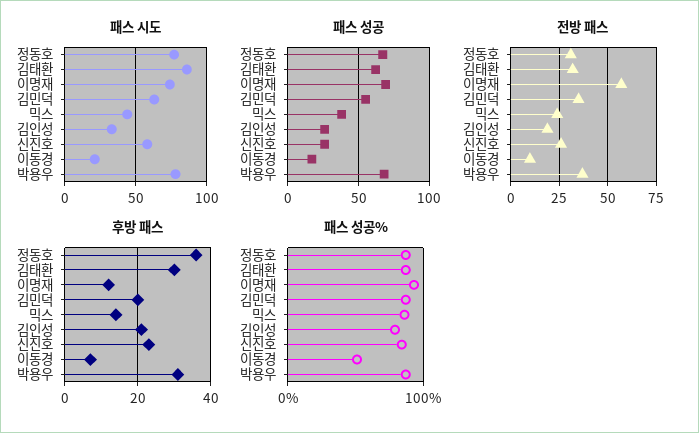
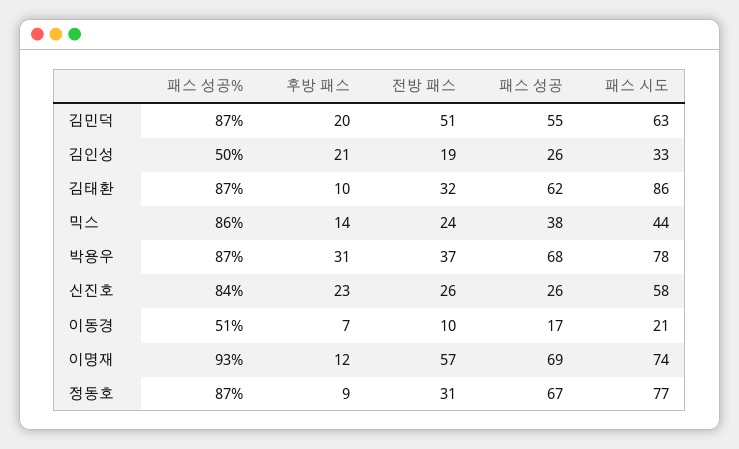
  {
    "패스 시도": {
      "정동호": 77,
      "김태환": 86,
      "이명재": 74,
      "김민덕": 63,
      "믹스": 44,
      "김인성": 33,
      "신진호": 58,
      "이동경": 21,
      "박용우": 78
    },
    "패스 성공": {
      "정동호": 67,
      "김태환": 62,
      "이명재": 69,
      "김민덕": 55,
      "믹스": 38,
      "김인성": 26,
      "신진호": 26,
      "이동경": 17,
      "박용우": 68
    },
    "전방 패스": {
      "정동호": 31,
      "김태환": 32,
      "이명재": 57,
-     "김민덕": 35,
+     "김민덕": 51,
      "믹스": 24,
      "김인성": 19,
      "신진호": 26,
      "이동경": 10,
      "박용우": 37
    },
    "후방 패스": {
-     "정동호": 35,
+     "정동호": 9,
-     "김태환": 30,
+     "김태환": 10,
      "이명재": 12,
      "김민덕": 20,
      "믹스": 14,
      "김인성": 21,
      "신진호": 23,
      "이동경": 7,
      "박용우": 31
    },
    "패스 성공%": {
      "정동호": 87,
      "김태환": 87,
      "이명재": 93,
      "김민덕": 87,
      "믹스": 86,
-     "김인성": 80,
+     "김인성": 50,
      "신진호": 84,
      "이동경": 51,
      "박용우": 87
    }
  }

